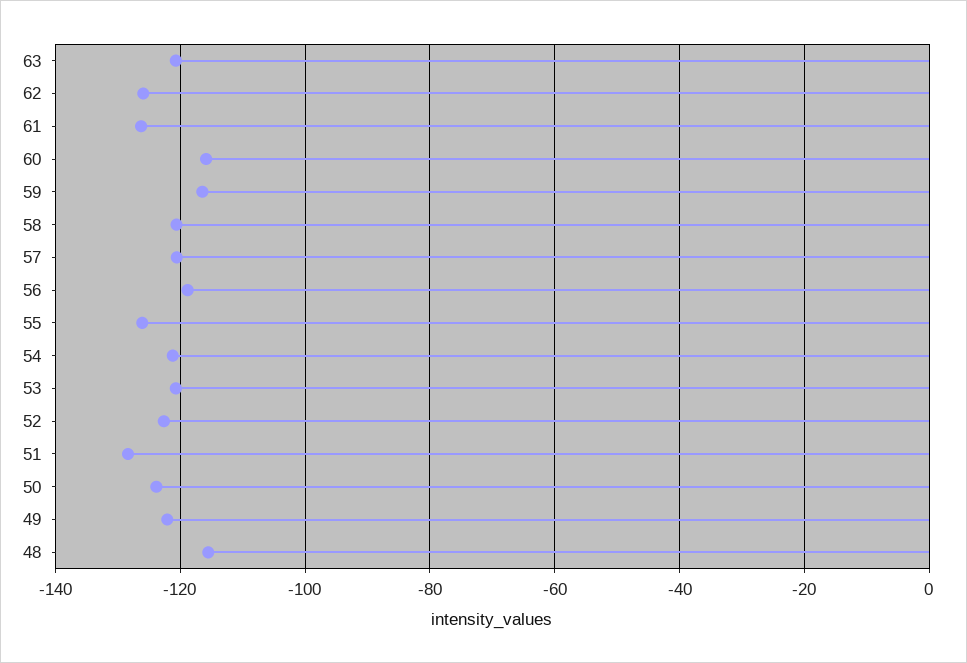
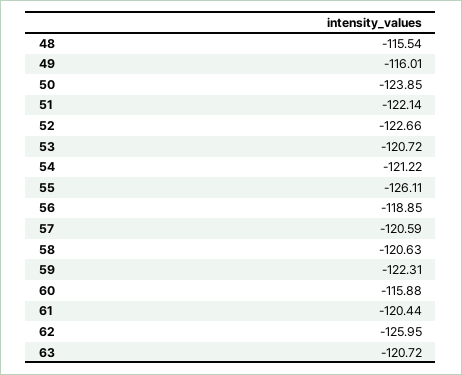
  {
    "63": -120.72,
    "62": -125.95,
-   "61": -126,
+   "61": -120.44,
    "60": -115.88,
-   "59": -116,
+   "59": -122.31,
    "58": -120.63,
    "57": -120.59,
    "56": -118.85,
    "55": -126.11,
    "54": -121.22,
    "53": -120.72,
    "52": -122.66,
-   "51": -128,
+   "51": -122.14,
    "50": -123.85,
-   "49": -122,
+   "49": -116.01,
    "48": -115.54
  }

